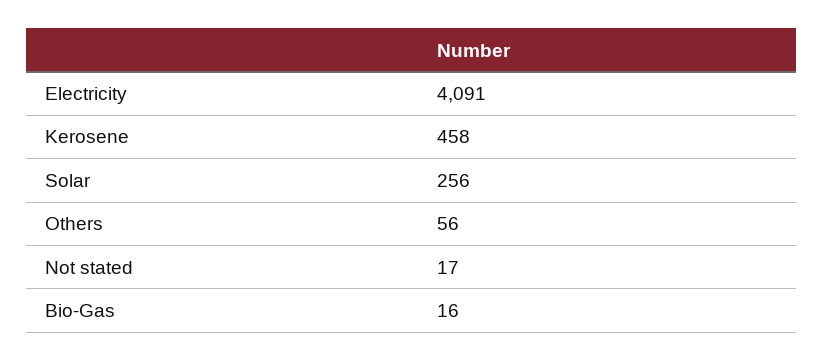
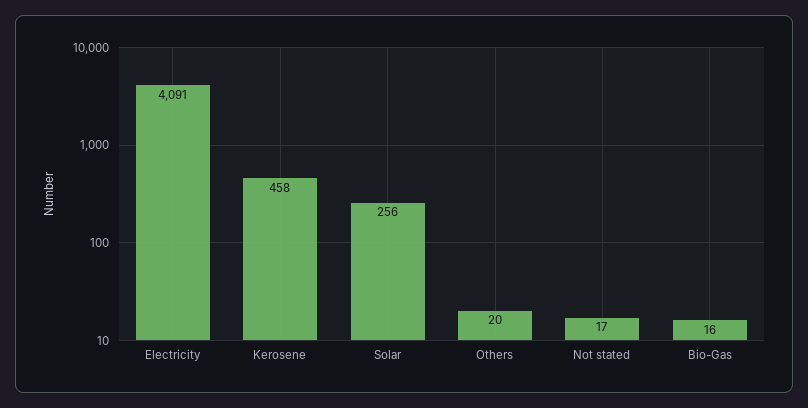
  {
    "Electricity": 4091,
    "Kerosene": 458,
    "Solar": 256,
-   "Others": 56,
+   "Others": 20,
    "Not stated": 17,
    "Bio-Gas": 16
  }

